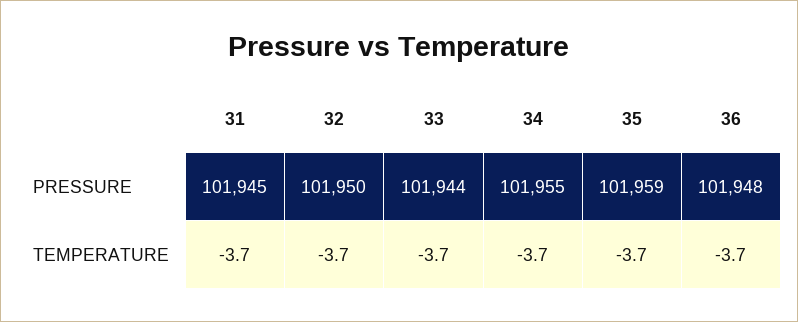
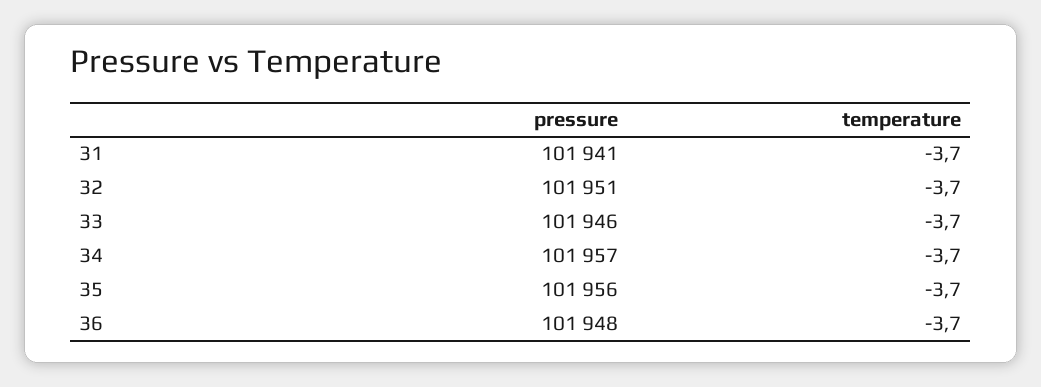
  {
    "31": {
-     "PRESSURE": 101945,
+     "PRESSURE": 101941,
      "TEMPERATURE": -3.7
    },
    "32": {
-     "PRESSURE": 101950,
+     "PRESSURE": 101951,
      "TEMPERATURE": -3.7
    },
    "33": {
-     "PRESSURE": 101944,
+     "PRESSURE": 101946,
      "TEMPERATURE": -3.7
    },
    "34": {
-     "PRESSURE": 101955,
+     "PRESSURE": 101957,
      "TEMPERATURE": -3.7
    },
    "35": {
-     "PRESSURE": 101959,
+     "PRESSURE": 101956,
      "TEMPERATURE": -3.7
    },
    "36": {
      "PRESSURE": 101948,
      "TEMPERATURE": -3.7
    }
  }

